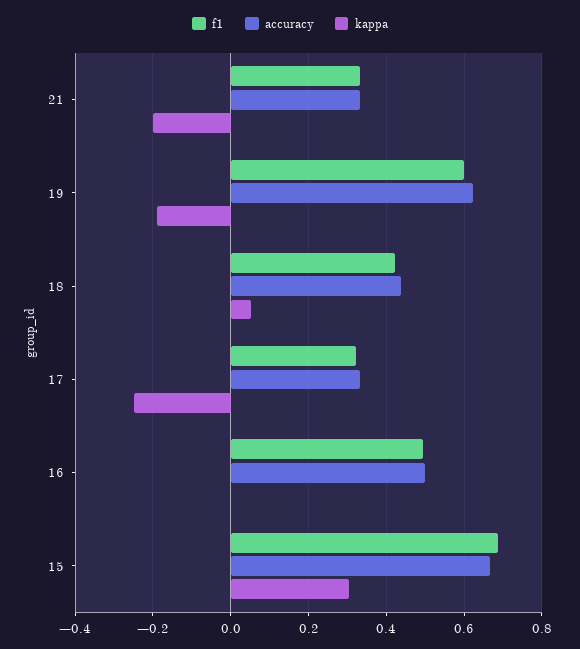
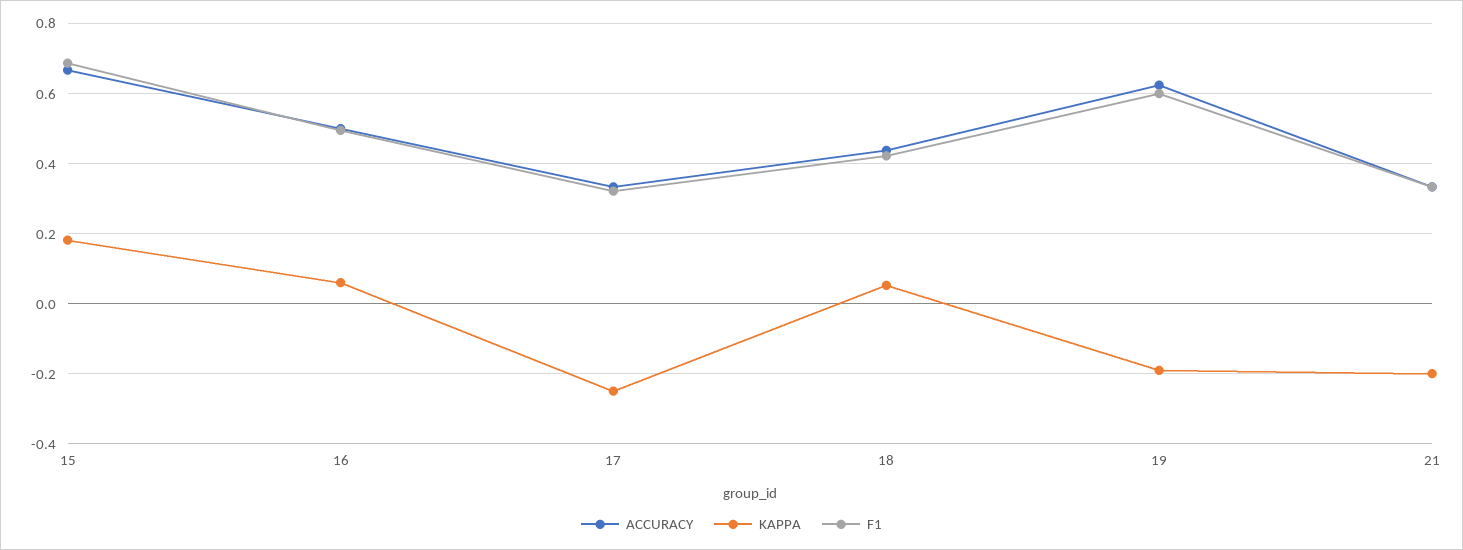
  {
    "f1": {
      "21": 0.34,
      "19": 0.6,
      "18": 0.42,
      "17": 0.32,
      "16": 0.5,
      "15": 0.68
    },
    "accuracy": {
      "21": 0.34,
      "19": 0.62,
      "18": 0.44,
      "17": 0.34,
      "16": 0.5,
      "15": 0.66
    },
    "kappa": {
      "21": -0.2,
      "19": -0.2,
      "18": 0.06,
      "17": -0.26,
-     "16": 0,
+     "16": 0.06,
-     "15": 0.3
+     "15": 0.18
    }
  }

